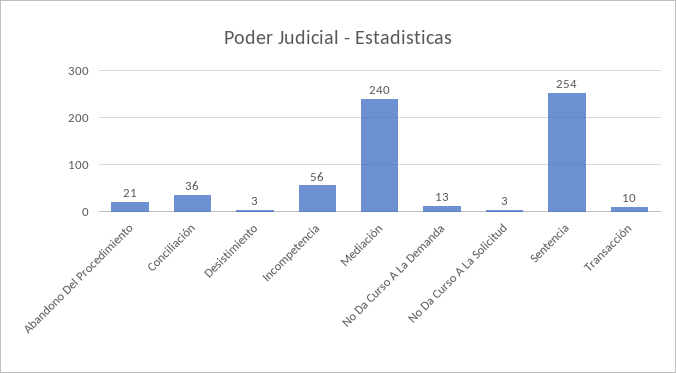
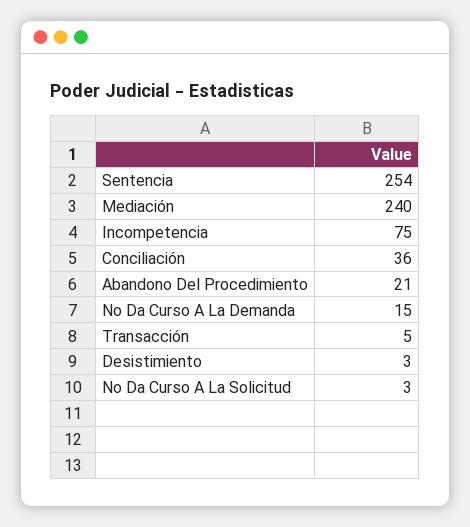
  {
    "Abandono Del Procedimiento": 21,
    "Conciliación": 36,
    "Desistimiento": 3,
-   "Incompetencia": 56,
+   "Incompetencia": 75,
    "Mediación": 240,
-   "No Da Curso A La Demanda": 13,
+   "No Da Curso A La Demanda": 15,
    "No Da Curso A La Solicitud": 3,
    "Sentencia": 254,
-   "Transacción": 10
+   "Transacción": 5
  }

